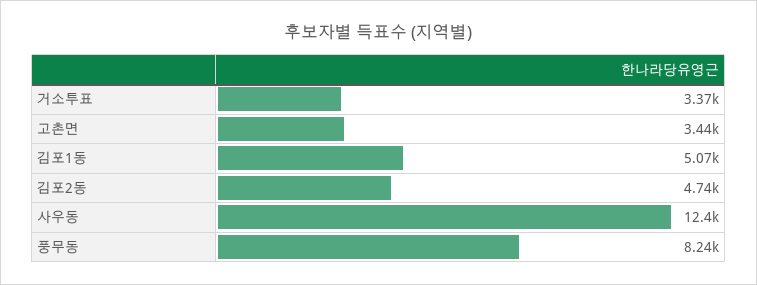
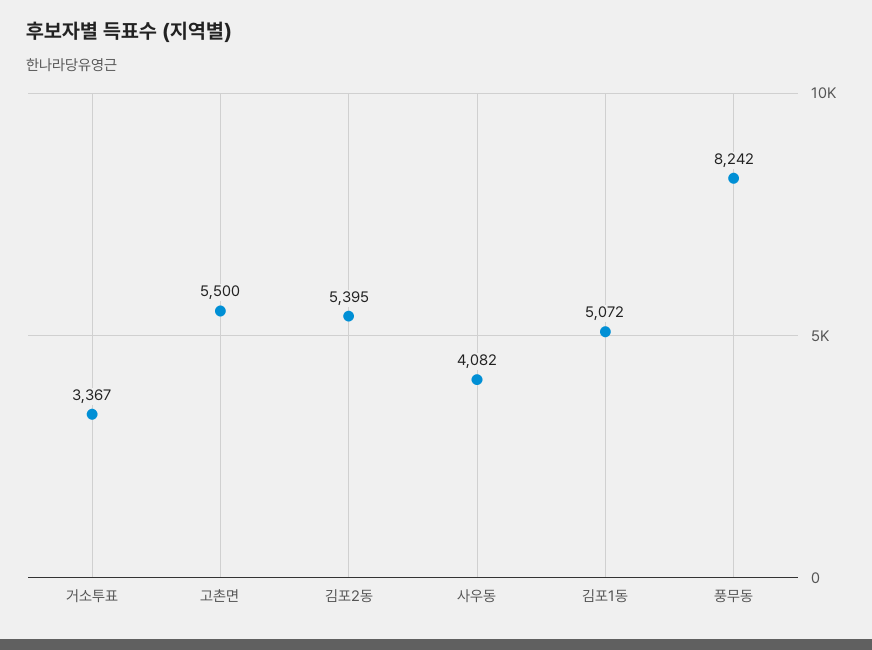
  {
    "거소투표": 3367,
-   "고촌면": 3440,
+   "고촌면": 5500,
    "김포1동": 5072,
-   "김포2동": 4740,
+   "김포2동": 5395,
-   "사우동": 12400,
+   "사우동": 4082,
    "풍무동": 8242
  }

